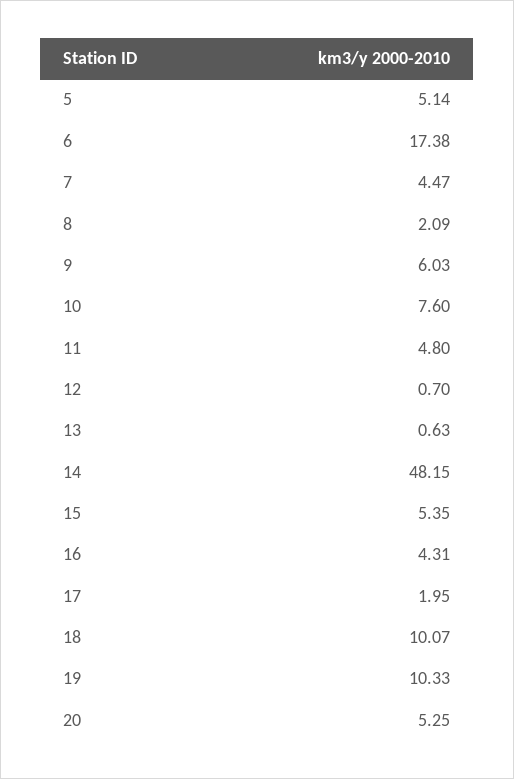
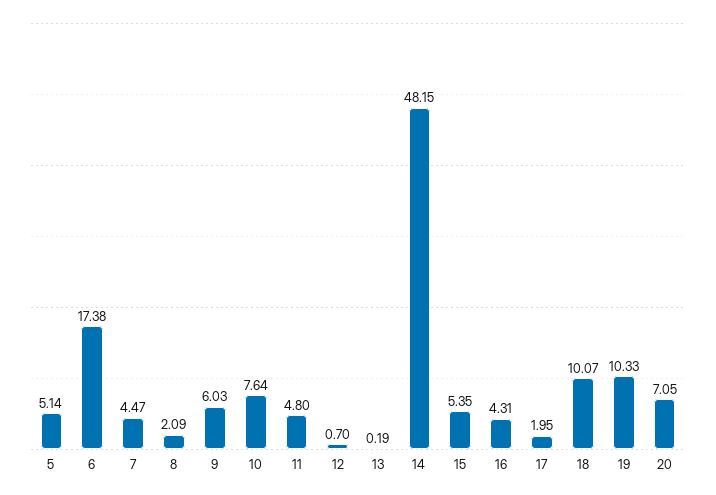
  {
    "5": 5.14,
    "6": 17.38,
    "7": 4.47,
    "8": 2.09,
    "9": 6.03,
-   "10": 7.6,
+   "10": 7.64,
    "11": 4.8,
    "12": 0.7,
-   "13": 0.63,
+   "13": 0.19,
    "14": 48.15,
    "15": 5.35,
    "16": 4.31,
    "17": 1.95,
    "18": 10.07,
    "19": 10.33,
-   "20": 5.25
+   "20": 7.05
  }

